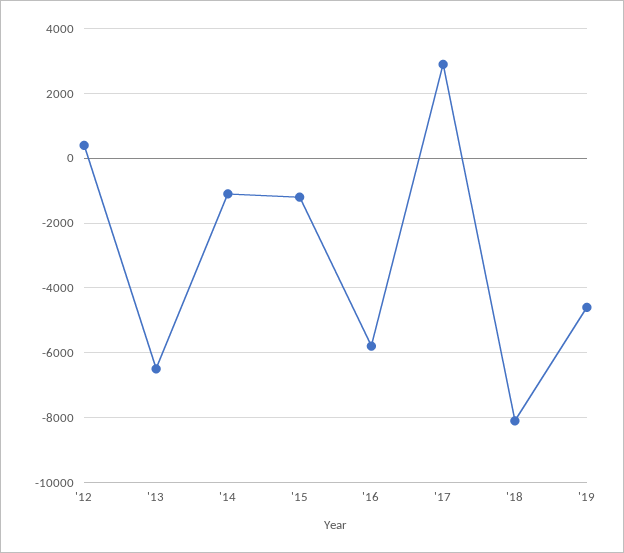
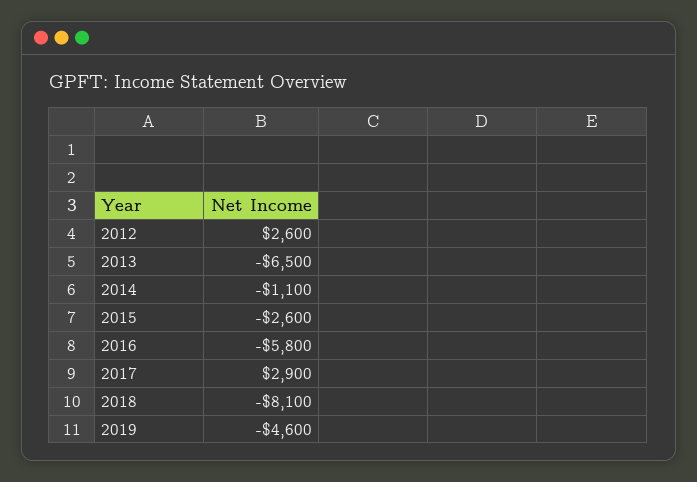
  {
-   "'12": 400,
+   "'12": 2600,
    "'13": -6500,
    "'14": -1100,
-   "'15": -1200,
+   "'15": -2600,
    "'16": -5800,
    "'17": 2900,
    "'18": -8100,
    "'19": -4600
  }

